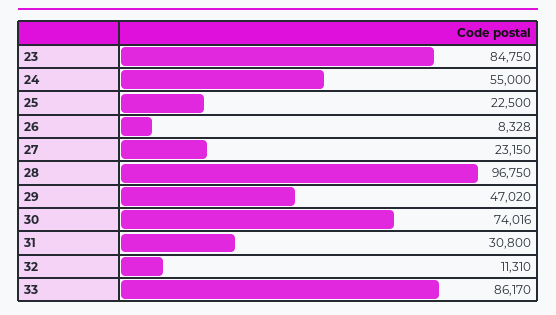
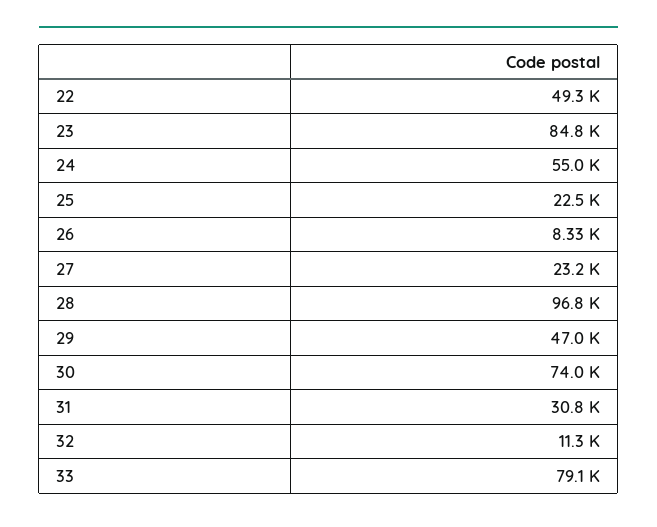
  {
    "23": 84750,
    "24": 55000,
    "25": 22500,
    "26": 8328,
    "27": 23150,
    "28": 96750,
    "29": 47020,
    "30": 74016,
    "31": 30800,
    "32": 11310,
-   "33": 86170
+   "33": 79100,
+   "22": 49300
  }

